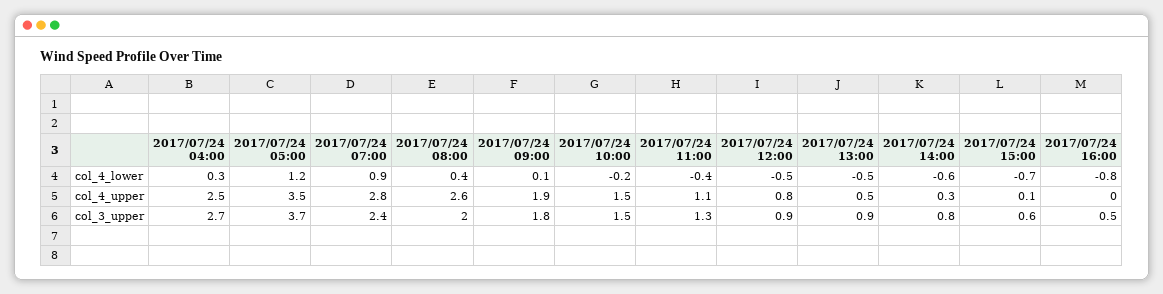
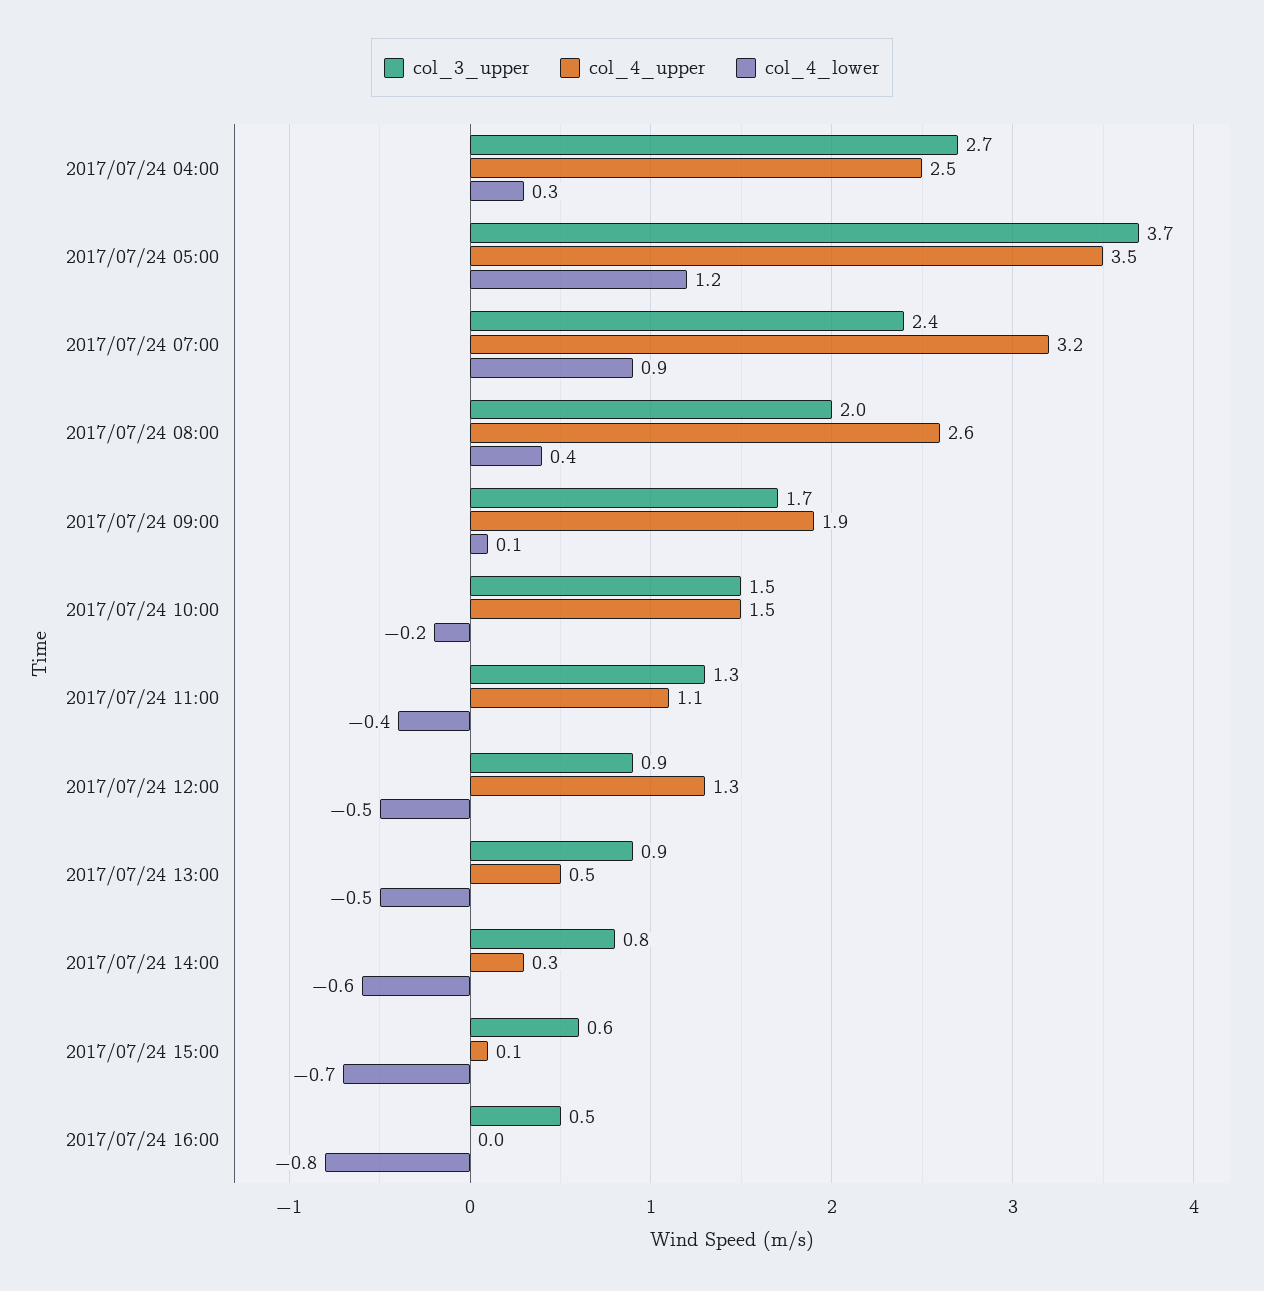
  {
    "col_4_lower": {
      "2017/07/24 04:00": 0.3,
      "2017/07/24 05:00": 1.2,
      "2017/07/24 07:00": 0.9,
      "2017/07/24 08:00": 0.4,
      "2017/07/24 09:00": 0.1,
      "2017/07/24 10:00": -0.2,
      "2017/07/24 11:00": -0.4,
      "2017/07/24 12:00": -0.5,
      "2017/07/24 13:00": -0.5,
      "2017/07/24 14:00": -0.6,
      "2017/07/24 15:00": -0.7,
      "2017/07/24 16:00": -0.8
    },
    "col_4_upper": {
      "2017/07/24 04:00": 2.5,
      "2017/07/24 05:00": 3.5,
-     "2017/07/24 07:00": 2.8,
+     "2017/07/24 07:00": 3.2,
      "2017/07/24 08:00": 2.6,
      "2017/07/24 09:00": 1.9,
      "2017/07/24 10:00": 1.5,
      "2017/07/24 11:00": 1.1,
-     "2017/07/24 12:00": 0.8,
+     "2017/07/24 12:00": 1.3,
      "2017/07/24 13:00": 0.5,
      "2017/07/24 14:00": 0.3,
      "2017/07/24 15:00": 0.1,
      "2017/07/24 16:00": 0
    },
    "col_3_upper": {
      "2017/07/24 04:00": 2.7,
      "2017/07/24 05:00": 3.7,
      "2017/07/24 07:00": 2.4,
      "2017/07/24 08:00": 2,
-     "2017/07/24 09:00": 1.8,
+     "2017/07/24 09:00": 1.7,
      "2017/07/24 10:00": 1.5,
      "2017/07/24 11:00": 1.3,
      "2017/07/24 12:00": 0.9,
      "2017/07/24 13:00": 0.9,
      "2017/07/24 14:00": 0.8,
      "2017/07/24 15:00": 0.6,
      "2017/07/24 16:00": 0.5
    }
  }

